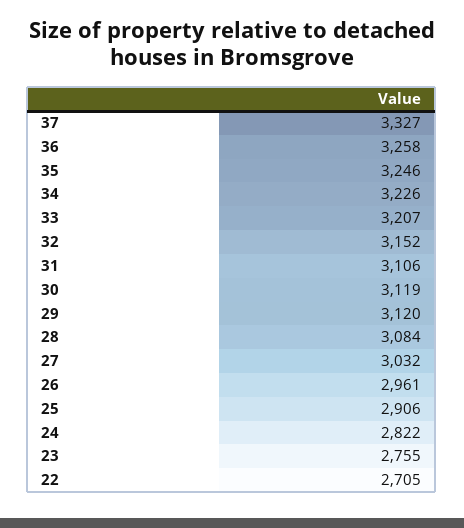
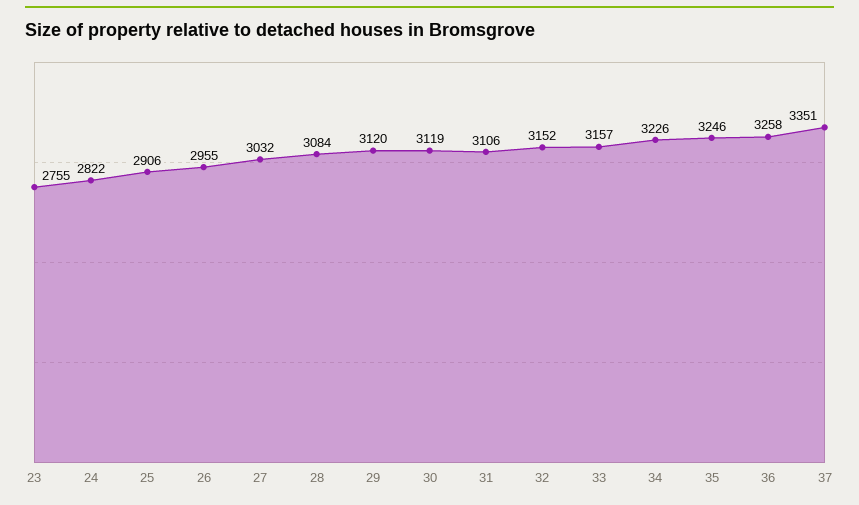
  {
-   "37": 3327,
+   "37": 3351,
    "36": 3258,
    "35": 3246,
    "34": 3226,
-   "33": 3207,
+   "33": 3157,
    "32": 3152,
    "31": 3106,
    "30": 3119,
    "29": 3120,
    "28": 3084,
    "27": 3032,
-   "26": 2961,
+   "26": 2955,
    "25": 2906,
    "24": 2822,
-   "23": 2755,
+   "23": 2755
-   "22": 2705
  }

